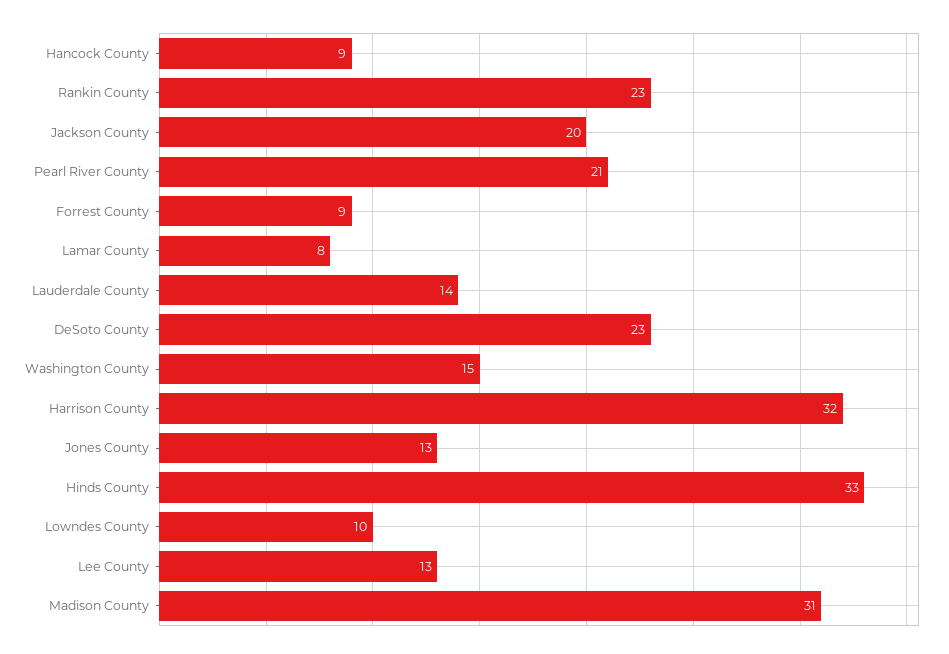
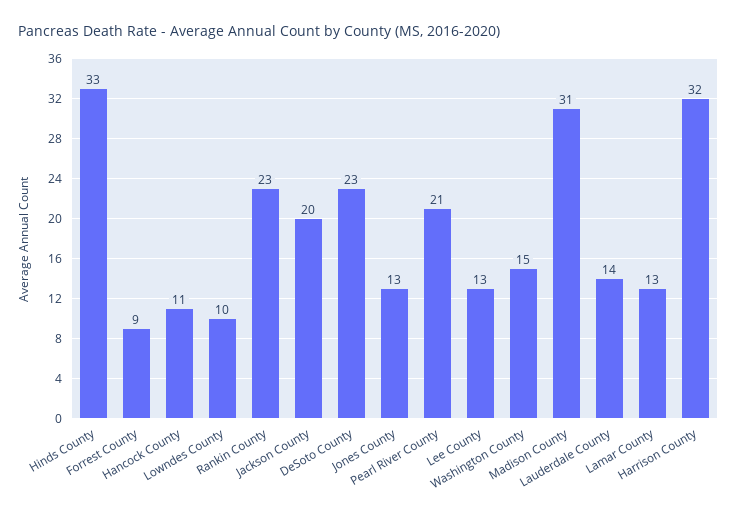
  {
-   "Hancock County": 9,
+   "Hancock County": 11,
    "Rankin County": 23,
    "Jackson County": 20,
    "Pearl River County": 21,
    "Forrest County": 9,
-   "Lamar County": 8,
+   "Lamar County": 13,
    "Lauderdale County": 14,
    "DeSoto County": 23,
    "Washington County": 15,
    "Harrison County": 32,
    "Jones County": 13,
    "Hinds County": 33,
    "Lowndes County": 10,
    "Lee County": 13,
    "Madison County": 31
  }

